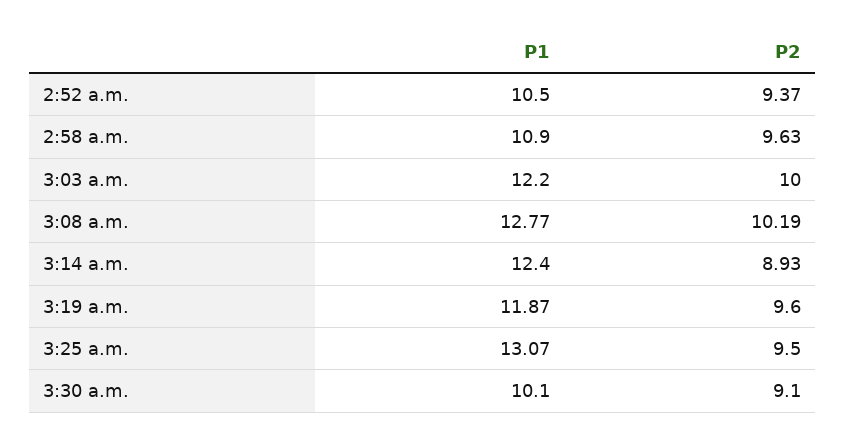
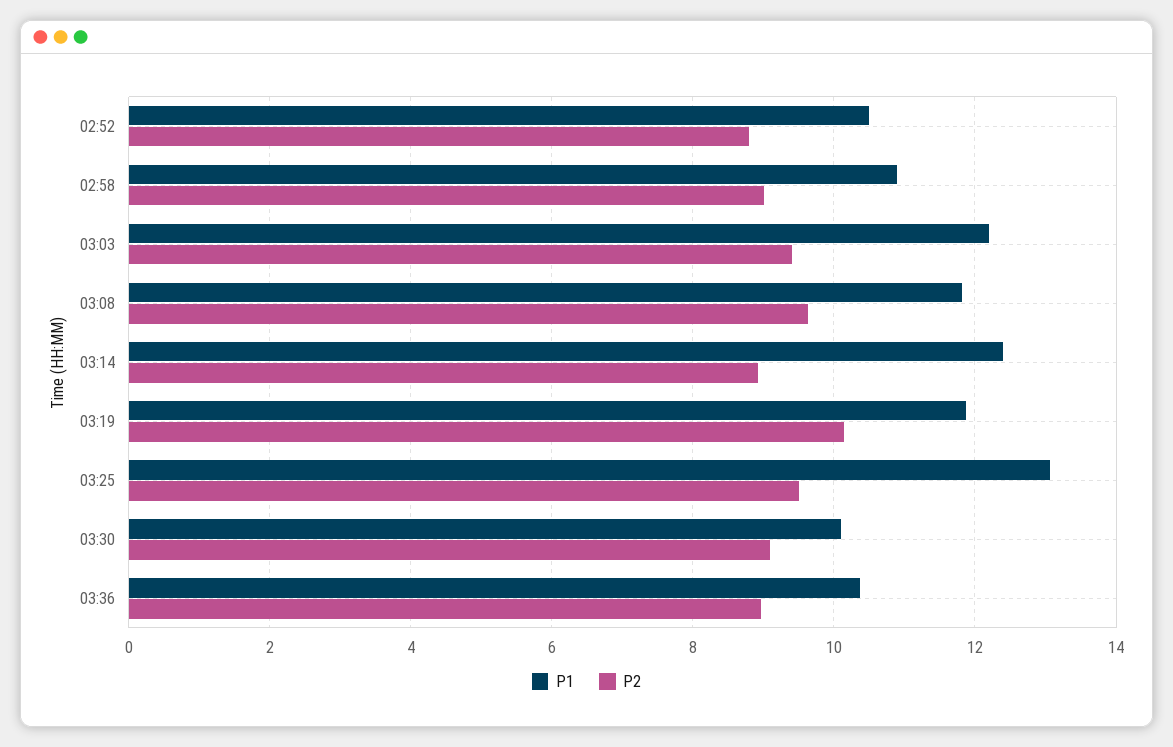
  {
    "P1": {
      "2:52 a.m.": 10.5,
      "2:58 a.m.": 10.9,
      "3:03 a.m.": 12.2,
-     "3:08 a.m.": 12.77,
+     "3:08 a.m.": 11.8,
      "3:14 a.m.": 12.4,
      "3:19 a.m.": 11.87,
      "3:25 a.m.": 13.07,
-     "3:30 a.m.": 10.1
+     "3:30 a.m.": 10.1,
+     "03:36": 10.4
    },
    "P2": {
-     "2:52 a.m.": 9.37,
+     "2:52 a.m.": 8.8,
-     "2:58 a.m.": 9.63,
+     "2:58 a.m.": 9,
-     "3:03 a.m.": 10,
+     "3:03 a.m.": 9.4,
-     "3:08 a.m.": 10.19,
+     "3:08 a.m.": 9.6,
      "3:14 a.m.": 8.93,
-     "3:19 a.m.": 9.6,
+     "3:19 a.m.": 10.2,
      "3:25 a.m.": 9.5,
-     "3:30 a.m.": 9.1
+     "3:30 a.m.": 9.1,
+     "03:36": 9
    }
  }

